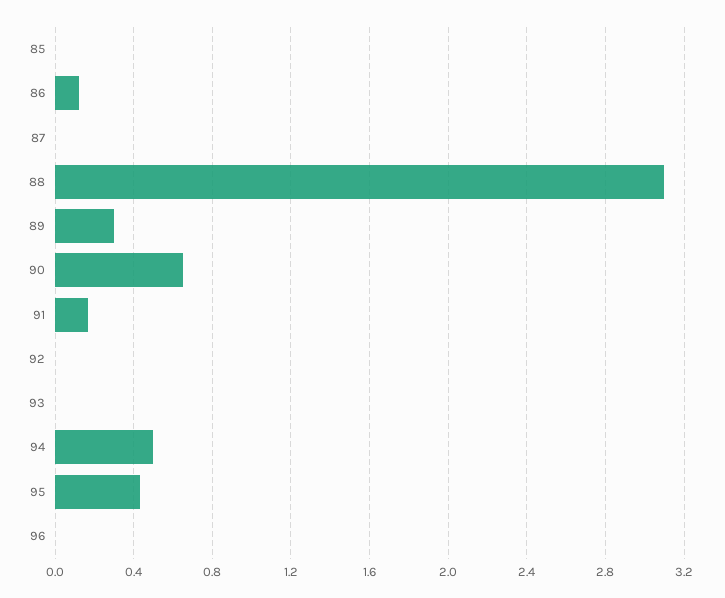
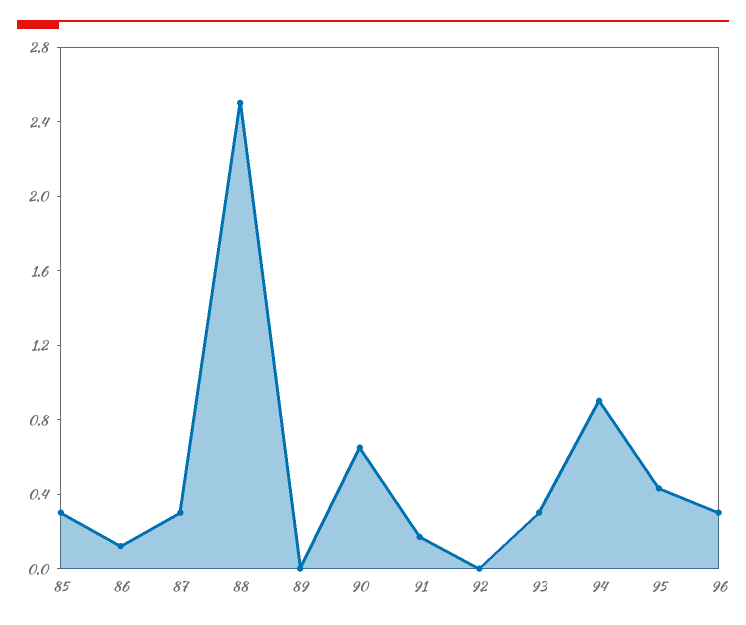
  {
-   "85": 0,
+   "85": 0.3,
    "86": 0.1,
-   "87": 0,
+   "87": 0.3,
-   "88": 3.1,
+   "88": 2.5,
-   "89": 0.3,
+   "89": 0,
    "90": 0.65,
    "91": 0.15,
    "92": 0,
-   "93": 0,
+   "93": 0.3,
-   "94": 0.5,
+   "94": 0.9,
    "95": 0.45,
-   "96": 0
+   "96": 0.3
  }

